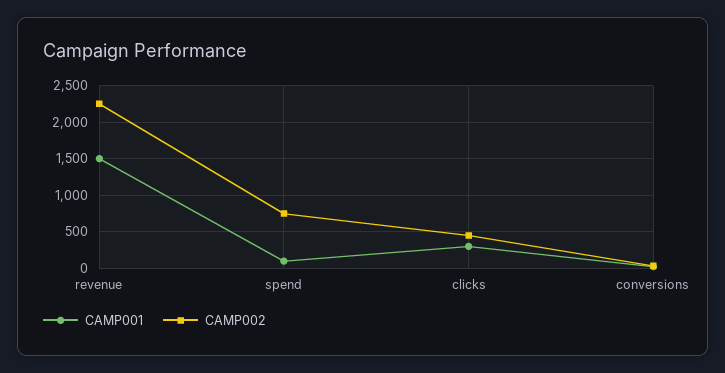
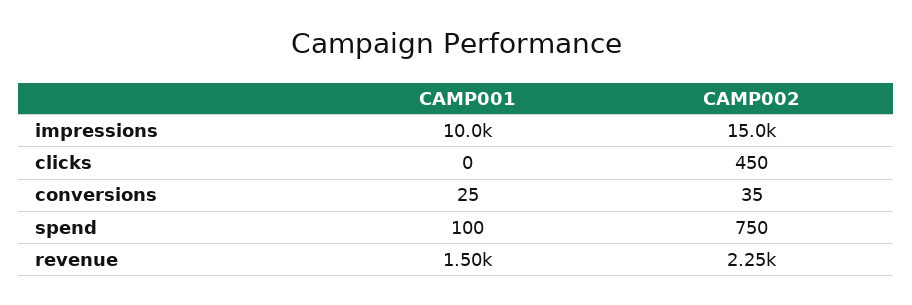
  {
    "CAMP001": {
      "revenue": 1500,
      "spend": 100,
-     "clicks": 300,
+     "clicks": 0,
-     "conversions": 25
+     "conversions": 25,
+     "impressions": 10000
    },
    "CAMP002": {
      "revenue": 2250,
      "spend": 750,
      "clicks": 450,
-     "conversions": 35
+     "conversions": 35,
+     "impressions": 15000
    }
  }

